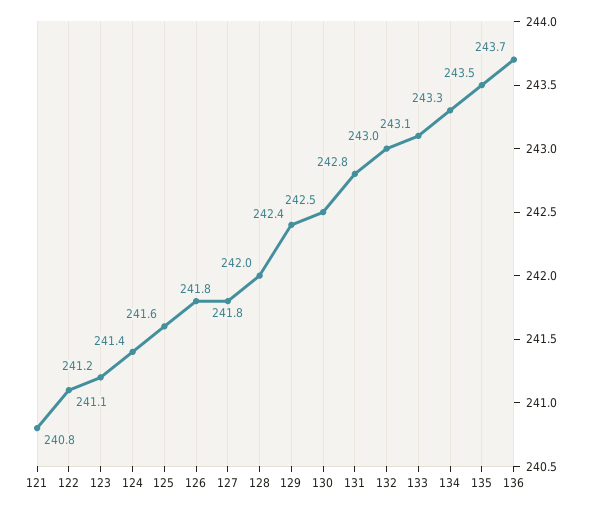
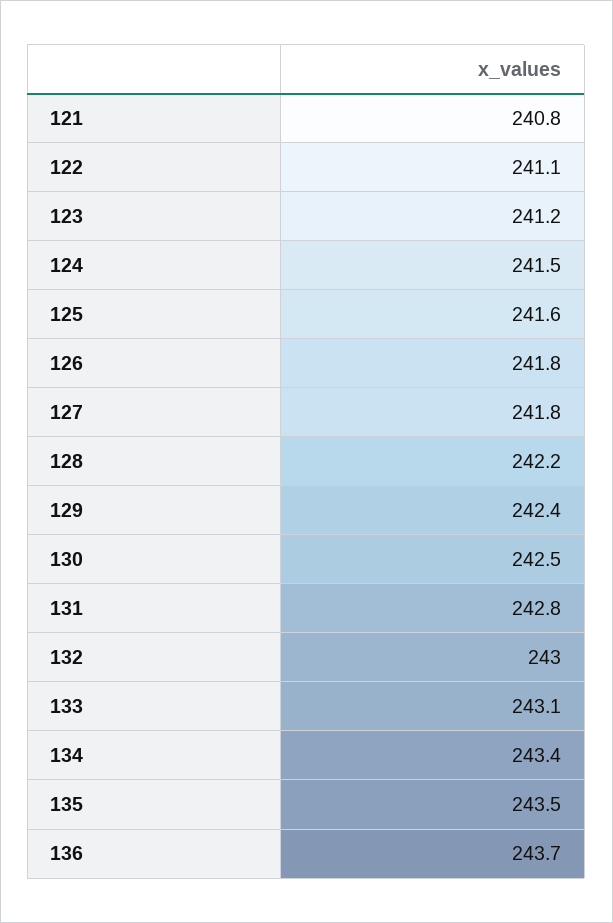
  {
    "121": 240.8,
    "122": 241.1,
    "123": 241.2,
-   "124": 241.4,
+   "124": 241.5,
    "125": 241.6,
    "126": 241.8,
    "127": 241.8,
-   "128": 242,
+   "128": 242.2,
    "129": 242.4,
    "130": 242.5,
    "131": 242.8,
    "132": 243,
    "133": 243.1,
-   "134": 243.3,
+   "134": 243.4,
    "135": 243.5,
    "136": 243.7
  }

